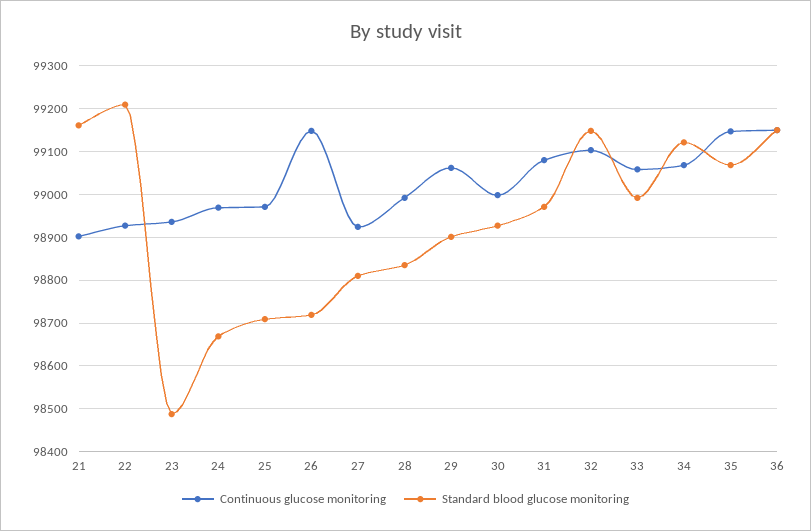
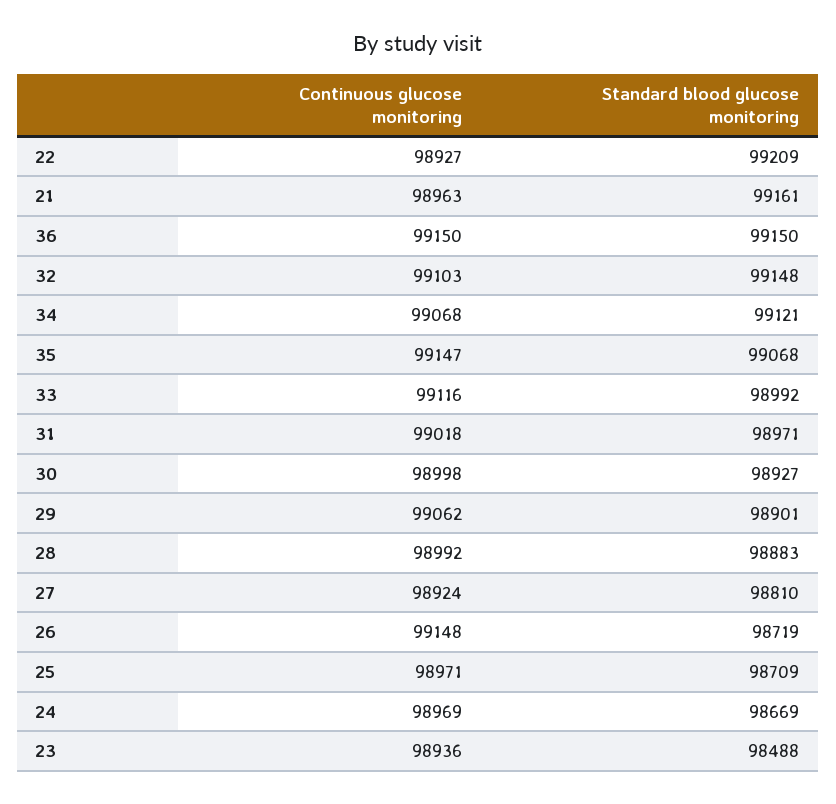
  {
    "Continuous glucose monitoring": {
-     "21": 98900,
+     "21": 98963,
      "22": 98927,
      "23": 98936,
      "24": 98969,
      "25": 98971,
      "26": 99148,
      "27": 98924,
      "28": 98992,
      "29": 99062,
      "30": 98998,
-     "31": 99080,
+     "31": 99018,
      "32": 99103,
-     "33": 99060,
+     "33": 99116,
      "34": 99068,
      "35": 99147,
      "36": 99150
    },
    "Standard blood glucose monitoring": {
      "21": 99161,
      "22": 99209,
      "23": 98488,
      "24": 98669,
      "25": 98709,
      "26": 98719,
      "27": 98810,
-     "28": 98840,
+     "28": 98883,
      "29": 98901,
      "30": 98927,
      "31": 98971,
      "32": 99148,
      "33": 98992,
      "34": 99121,
      "35": 99068,
      "36": 99150
    }
  }

